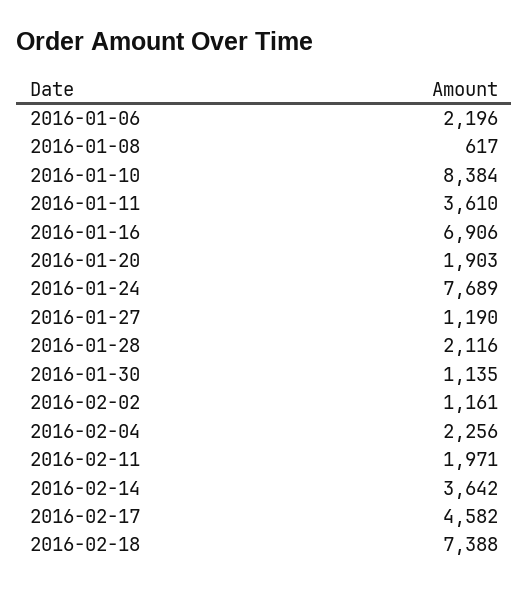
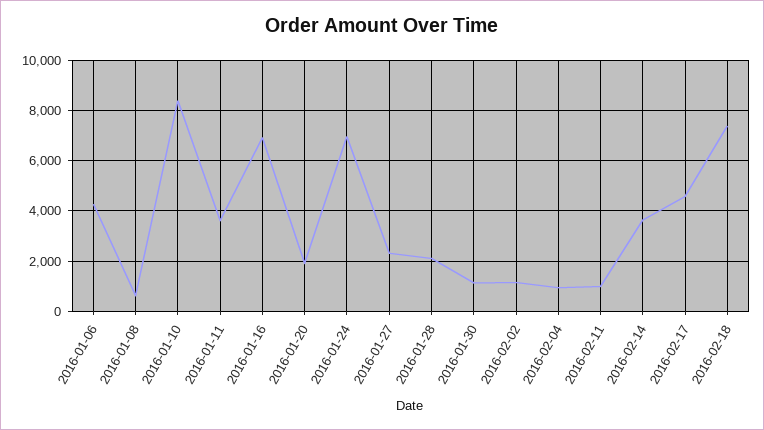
  {
-   "2016-01-06": 2196,
+   "2016-01-06": 4250,
    "2016-01-08": 617,
    "2016-01-10": 8384,
    "2016-01-11": 3610,
    "2016-01-16": 6906,
    "2016-01-20": 1903,
-   "2016-01-24": 7689,
+   "2016-01-24": 7000,
-   "2016-01-27": 1190,
+   "2016-01-27": 2250,
    "2016-01-28": 2116,
    "2016-01-30": 1135,
    "2016-02-02": 1161,
-   "2016-02-04": 2256,
+   "2016-02-04": 1000,
-   "2016-02-11": 1971,
+   "2016-02-11": 1000,
    "2016-02-14": 3642,
    "2016-02-17": 4582,
    "2016-02-18": 7388
  }

